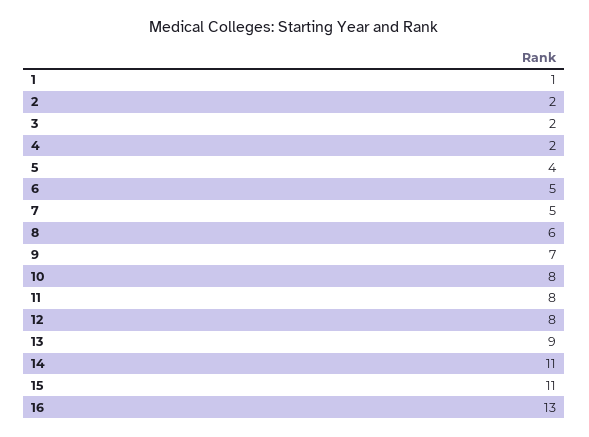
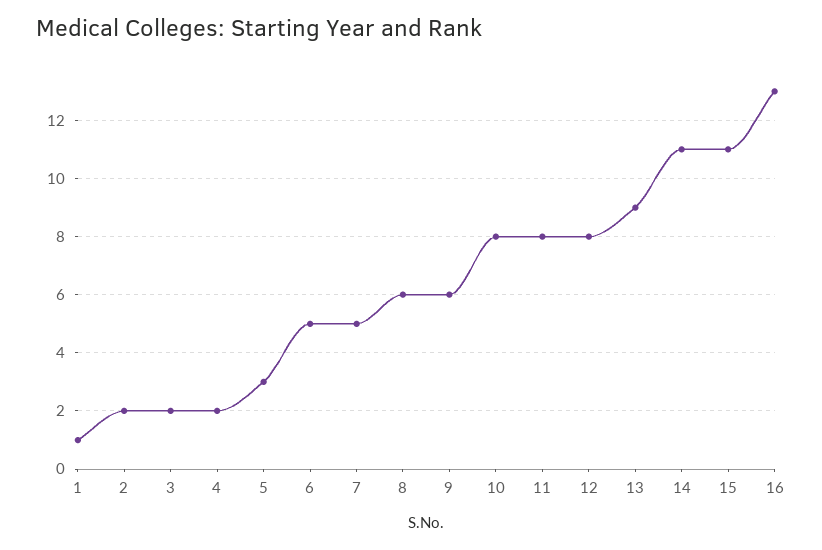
  {
    "1": 1,
    "2": 2,
    "3": 2,
    "4": 2,
-   "5": 4,
+   "5": 3,
    "6": 5,
    "7": 5,
    "8": 6,
-   "9": 7,
+   "9": 6,
    "10": 8,
    "11": 8,
    "12": 8,
    "13": 9,
    "14": 11,
    "15": 11,
    "16": 13
  }

